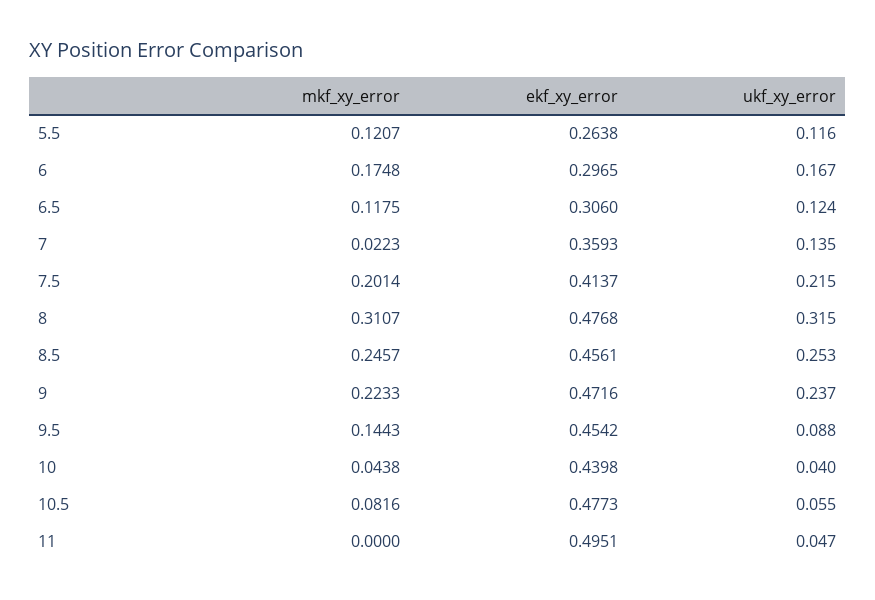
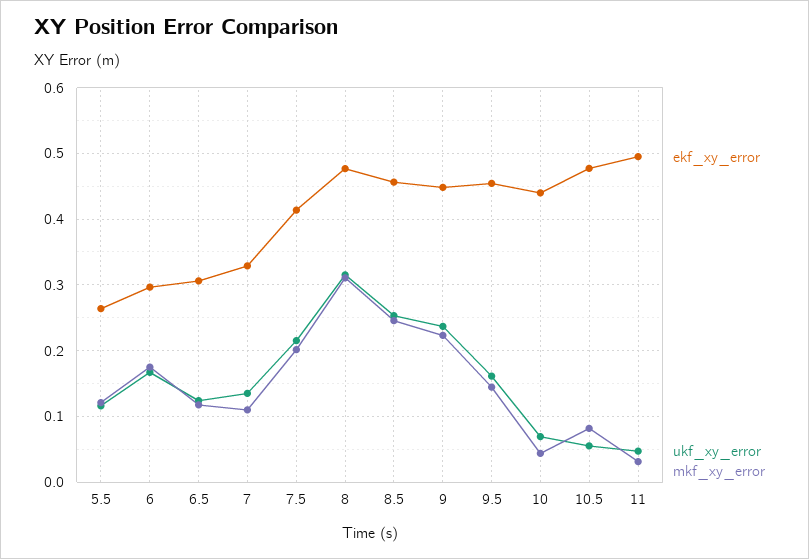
  {
    "mkf_xy_error": {
      "5.5": 0.1207,
      "6": 0.1748,
      "6.5": 0.1175,
-     "7": 0.0223,
+     "7": 0.11,
      "7.5": 0.2014,
      "8": 0.3107,
      "8.5": 0.2457,
      "9": 0.2233,
      "9.5": 0.1443,
      "10": 0.0438,
      "10.5": 0.0816,
-     "11": 0
+     "11": 0.03
    },
    "ekf_xy_error": {
      "5.5": 0.2638,
      "6": 0.2965,
      "6.5": 0.306,
-     "7": 0.3593,
+     "7": 0.33,
      "7.5": 0.4137,
      "8": 0.4768,
      "8.5": 0.4561,
-     "9": 0.4716,
+     "9": 0.45,
      "9.5": 0.4542,
      "10": 0.4398,
      "10.5": 0.4773,
      "11": 0.4951
    },
    "ukf_xy_error": {
      "5.5": 0.116,
      "6": 0.167,
      "6.5": 0.124,
      "7": 0.135,
      "7.5": 0.215,
      "8": 0.315,
      "8.5": 0.253,
      "9": 0.237,
-     "9.5": 0.088,
+     "9.5": 0.16,
-     "10": 0.04,
+     "10": 0.07,
      "10.5": 0.055,
      "11": 0.047
    }
  }

